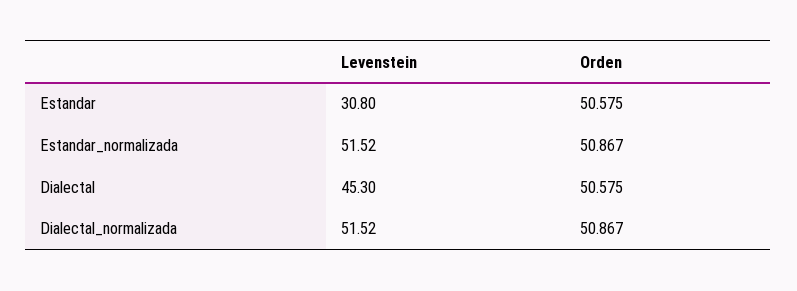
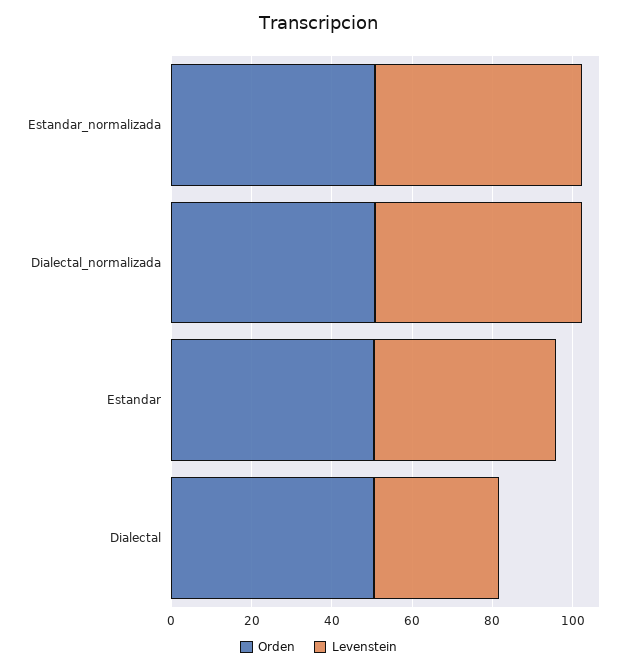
  {
    "Levenstein": {
-     "Estandar": 30.8,
+     "Estandar": 45,
      "Estandar_normalizada": 51.52,
-     "Dialectal": 45.3,
+     "Dialectal": 30,
      "Dialectal_normalizada": 51.52
    },
    "Orden": {
      "Estandar": 50.575,
      "Estandar_normalizada": 50.867,
      "Dialectal": 50.575,
      "Dialectal_normalizada": 50.867
    }
  }

